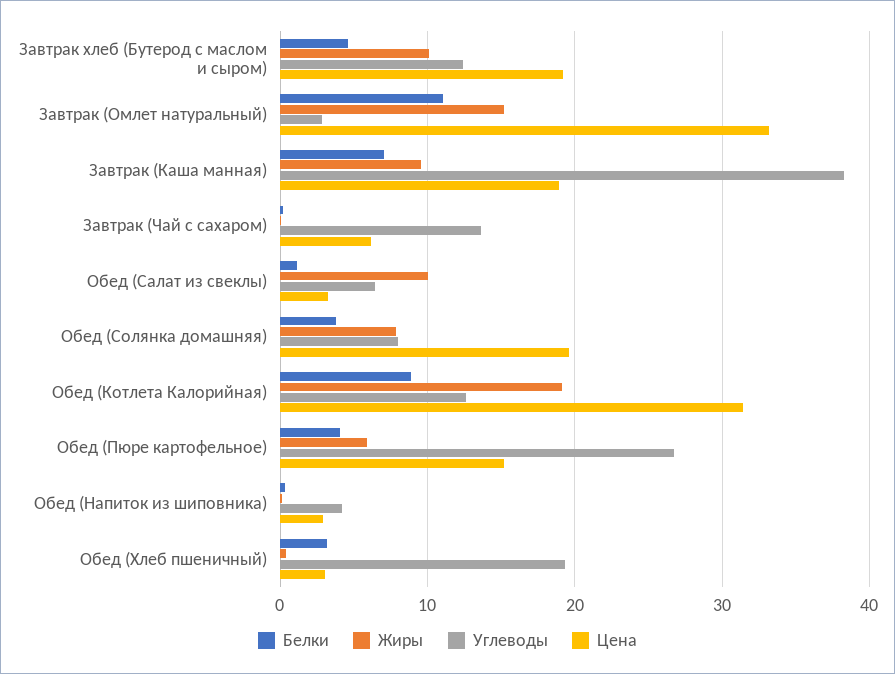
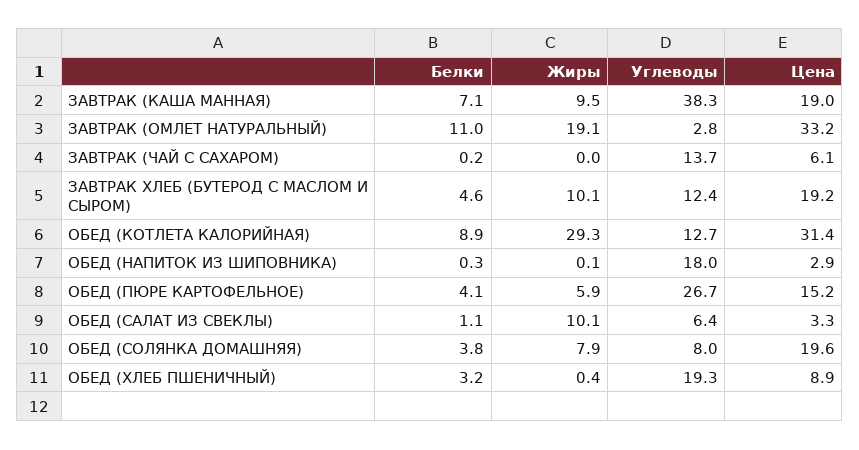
  {
    "Белки": {
      "Завтрак хлеб (Бутерод с маслом и сыром)": 4.6,
      "Завтрак (Омлет натуральный)": 11,
      "Завтрак (Каша манная)": 7.1,
      "Завтрак (Чай с сахаром)": 0.2,
      "Обед (Салат из свеклы)": 1.1,
      "Обед (Солянка домашняя)": 3.8,
      "Обед (Котлета Калорийная)": 8.9,
      "Обед (Пюре картофельное)": 4.1,
      "Обед (Напиток из шиповника)": 0.3,
      "Обед (Хлеб пшеничный)": 3.2
    },
    "Жиры": {
      "Завтрак хлеб (Бутерод с маслом и сыром)": 10.1,
-     "Завтрак (Омлет натуральный)": 15,
+     "Завтрак (Омлет натуральный)": 19.1,
      "Завтрак (Каша манная)": 9.5,
      "Завтрак (Чай с сахаром)": 0,
      "Обед (Салат из свеклы)": 10.1,
      "Обед (Солянка домашняя)": 7.9,
-     "Обед (Котлета Калорийная)": 19,
+     "Обед (Котлета Калорийная)": 29.3,
      "Обед (Пюре картофельное)": 5.9,
      "Обед (Напиток из шиповника)": 0.1,
      "Обед (Хлеб пшеничный)": 0.4
    },
    "Углеводы": {
      "Завтрак хлеб (Бутерод с маслом и сыром)": 12.4,
      "Завтрак (Омлет натуральный)": 2.8,
      "Завтрак (Каша манная)": 38.3,
      "Завтрак (Чай с сахаром)": 13.7,
      "Обед (Салат из свеклы)": 6.4,
      "Обед (Солянка домашняя)": 8,
      "Обед (Котлета Калорийная)": 12.7,
      "Обед (Пюре картофельное)": 26.7,
-     "Обед (Напиток из шиповника)": 4,
+     "Обед (Напиток из шиповника)": 18,
      "Обед (Хлеб пшеничный)": 19.3
    },
    "Цена": {
      "Завтрак хлеб (Бутерод с маслом и сыром)": 19.2,
      "Завтрак (Омлет натуральный)": 33.2,
      "Завтрак (Каша манная)": 19,
      "Завтрак (Чай с сахаром)": 6.1,
      "Обед (Салат из свеклы)": 3.3,
      "Обед (Солянка домашняя)": 19.6,
      "Обед (Котлета Калорийная)": 31.4,
      "Обед (Пюре картофельное)": 15.2,
      "Обед (Напиток из шиповника)": 2.9,
-     "Обед (Хлеб пшеничный)": 3
+     "Обед (Хлеб пшеничный)": 8.9
    }
  }

